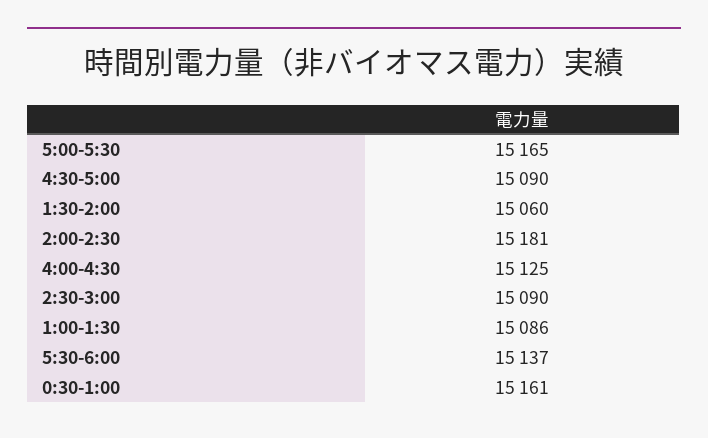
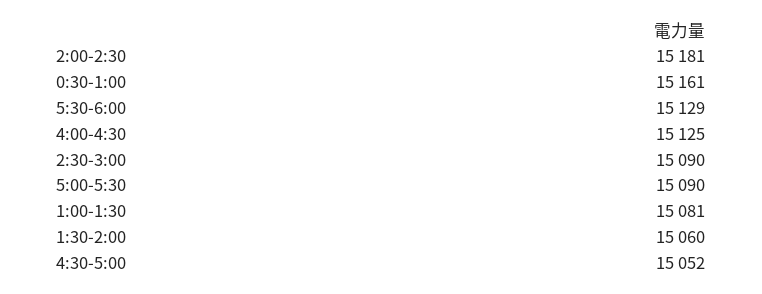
  {
-   "5:00-5:30": 15165,
+   "5:00-5:30": 15090,
-   "4:30-5:00": 15090,
+   "4:30-5:00": 15052,
    "1:30-2:00": 15060,
    "2:00-2:30": 15181,
    "4:00-4:30": 15125,
    "2:30-3:00": 15090,
-   "1:00-1:30": 15086,
+   "1:00-1:30": 15081,
-   "5:30-6:00": 15137,
+   "5:30-6:00": 15129,
    "0:30-1:00": 15161
  }

